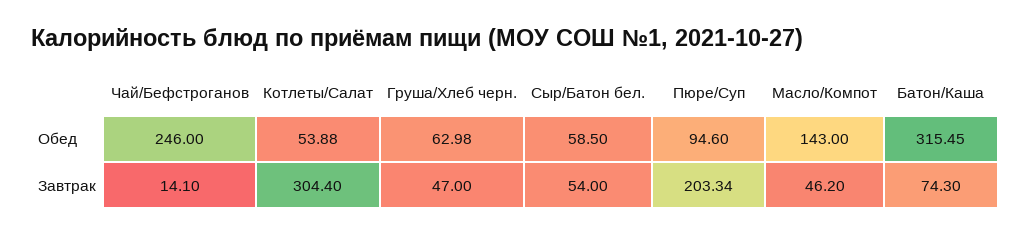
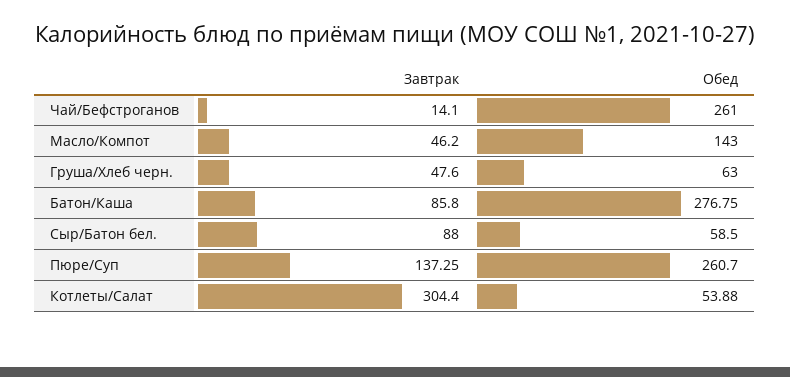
  {
    "Чай/Бефстроганов": {
-     "Обед": 246,
+     "Обед": 261,
      "Завтрак": 14.1
    },
    "Котлеты/Салат": {
      "Обед": 53.88,
      "Завтрак": 304.4
    },
    "Груша/Хлеб черн.": {
-     "Обед": 62.98,
+     "Обед": 63,
-     "Завтрак": 47
+     "Завтрак": 47.6
    },
    "Сыр/Батон бел.": {
      "Обед": 58.5,
-     "Завтрак": 54
+     "Завтрак": 88
    },
    "Пюре/Суп": {
-     "Обед": 94.6,
+     "Обед": 260.7,
-     "Завтрак": 203.34
+     "Завтрак": 137.25
    },
    "Масло/Компот": {
      "Обед": 143,
      "Завтрак": 46.2
    },
    "Батон/Каша": {
-     "Обед": 315.45,
+     "Обед": 276.75,
-     "Завтрак": 74.3
+     "Завтрак": 85.8
    }
  }

